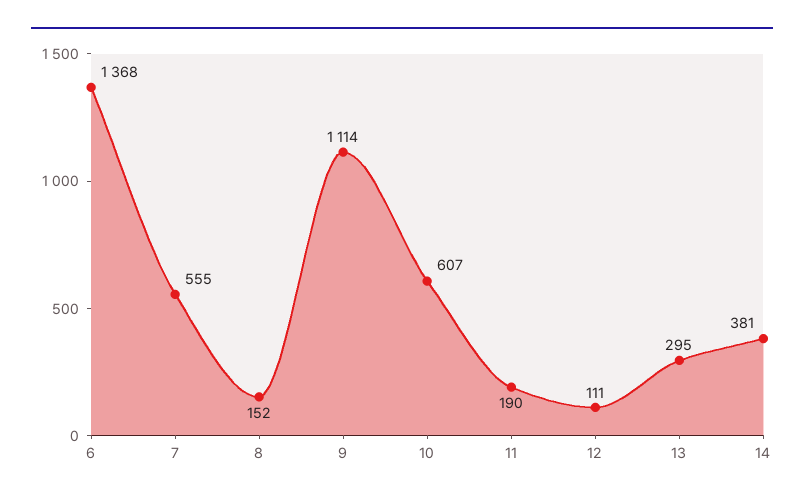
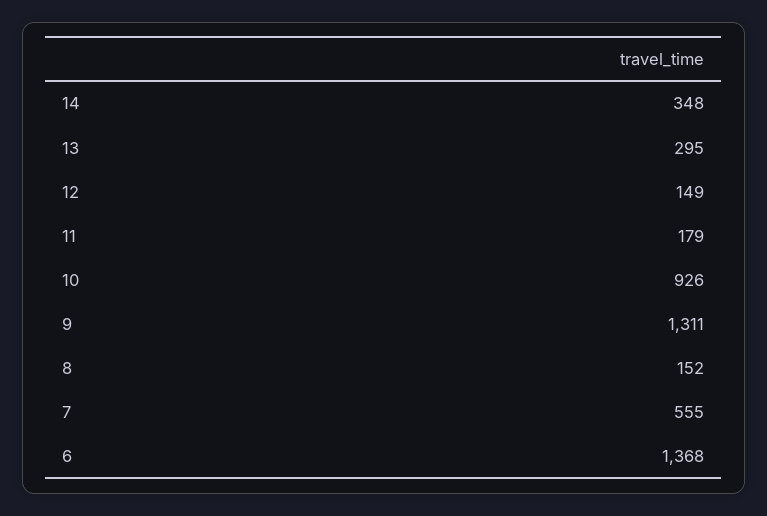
  {
    "6": 1368,
    "7": 555,
    "8": 152,
-   "9": 1114,
+   "9": 1311,
-   "10": 607,
+   "10": 926,
-   "11": 190,
+   "11": 179,
-   "12": 111,
+   "12": 149,
    "13": 295,
-   "14": 381
+   "14": 348
  }

